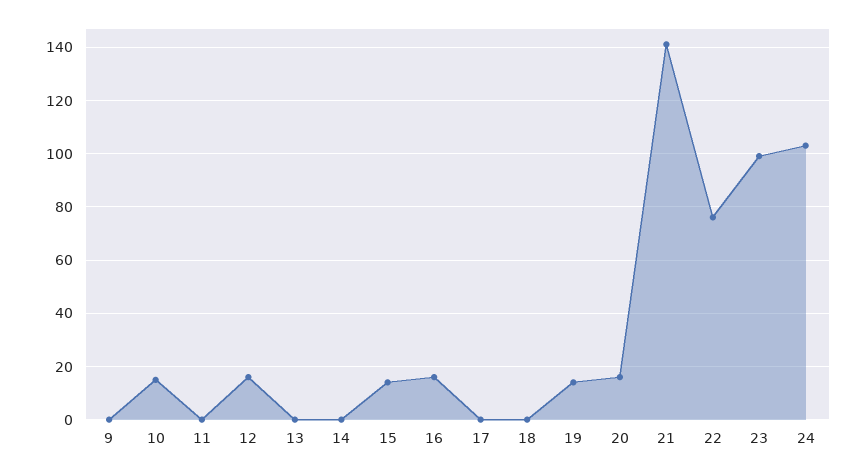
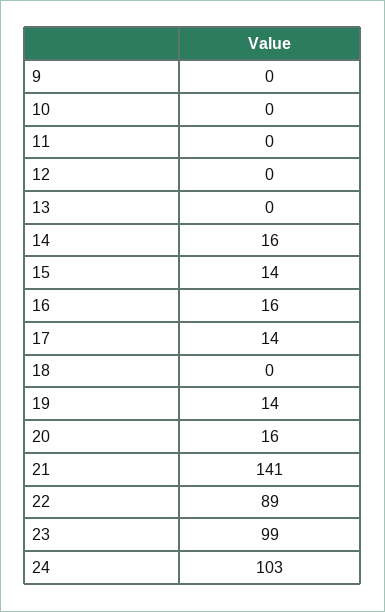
  {
    "9": 0,
-   "10": 15,
+   "10": 0,
    "11": 0,
-   "12": 15,
+   "12": 0,
    "13": 0,
-   "14": 0,
+   "14": 16,
    "15": 14,
    "16": 16,
-   "17": 0,
+   "17": 14,
    "18": 0,
    "19": 14,
    "20": 16,
    "21": 141,
-   "22": 75,
+   "22": 89,
    "23": 99,
    "24": 103
  }

